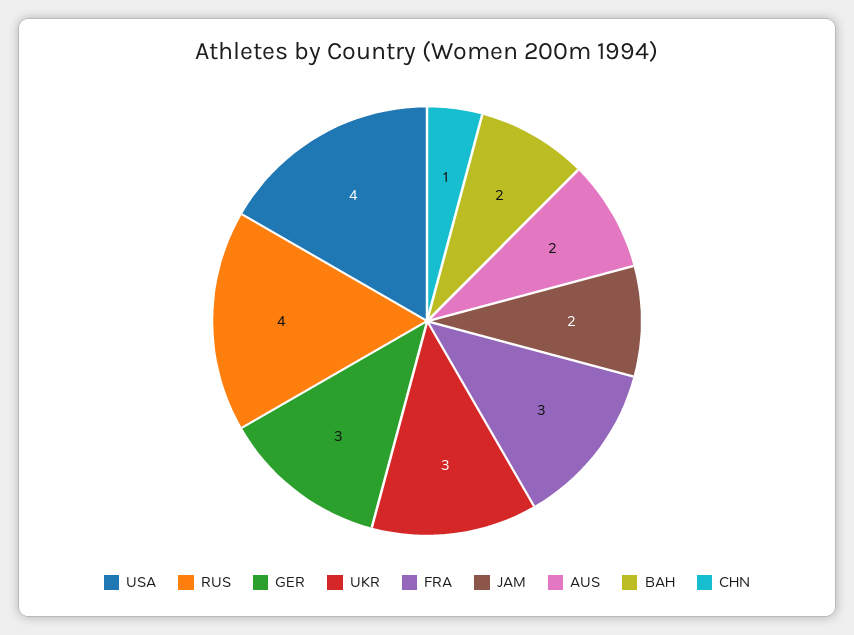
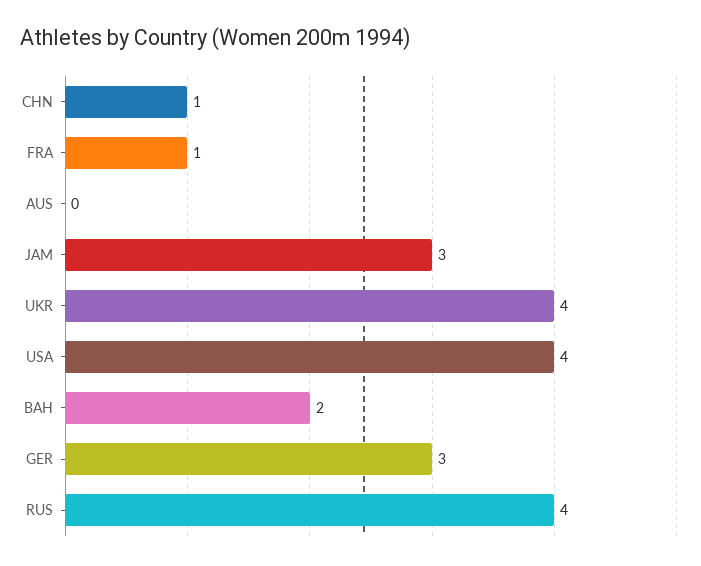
  {
    "USA": 4,
    "RUS": 4,
    "GER": 3,
-   "UKR": 3,
+   "UKR": 4,
-   "FRA": 3,
+   "FRA": 1,
-   "JAM": 2,
+   "JAM": 3,
-   "AUS": 2,
+   "AUS": 0,
    "BAH": 2,
    "CHN": 1
  }

